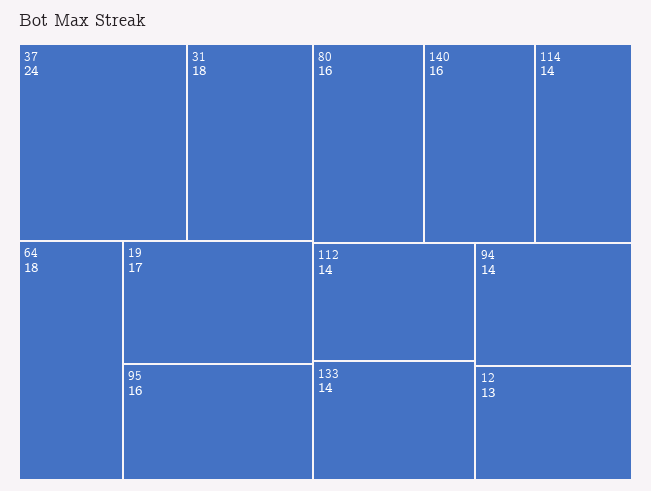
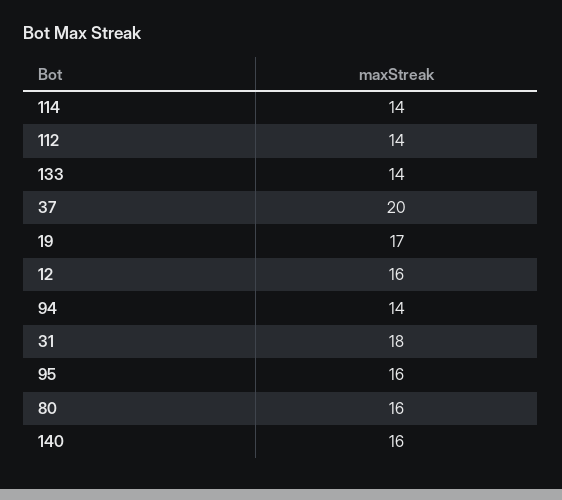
  {
-   "37": 24,
+   "37": 20,
    "31": 18,
-   "64": 18,
    "19": 17,
    "95": 16,
    "80": 16,
    "140": 16,
    "114": 14,
    "112": 14,
    "133": 14,
    "94": 14,
-   "12": 13
+   "12": 16
  }

